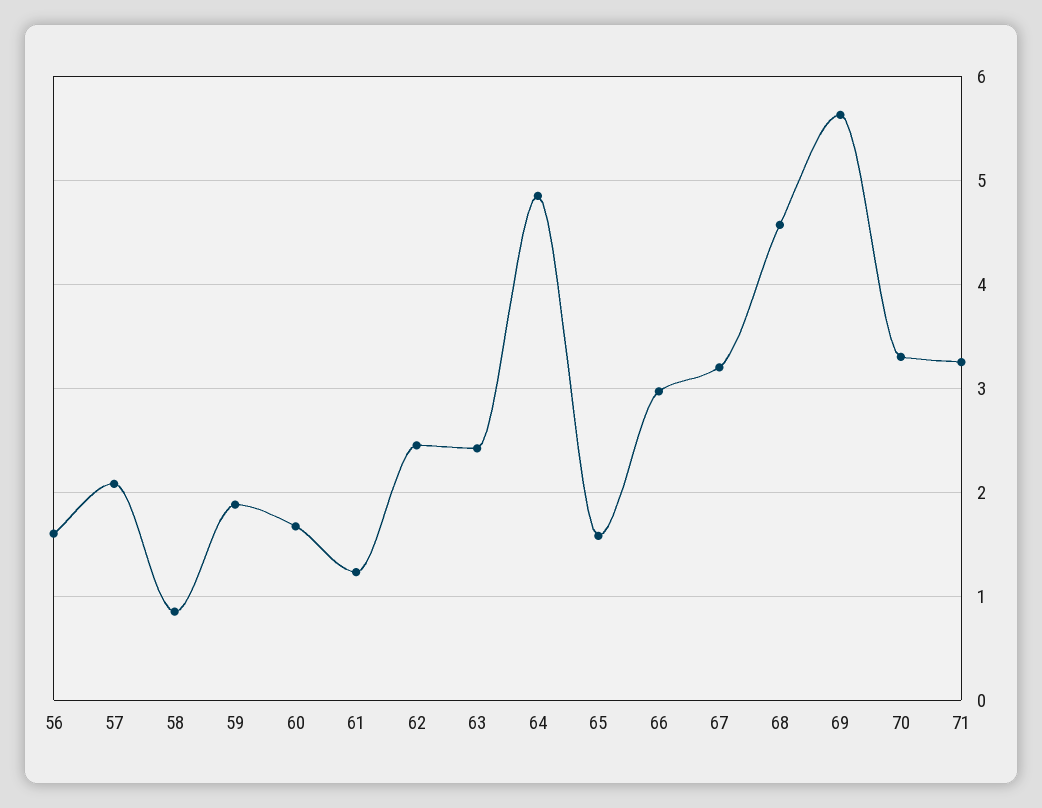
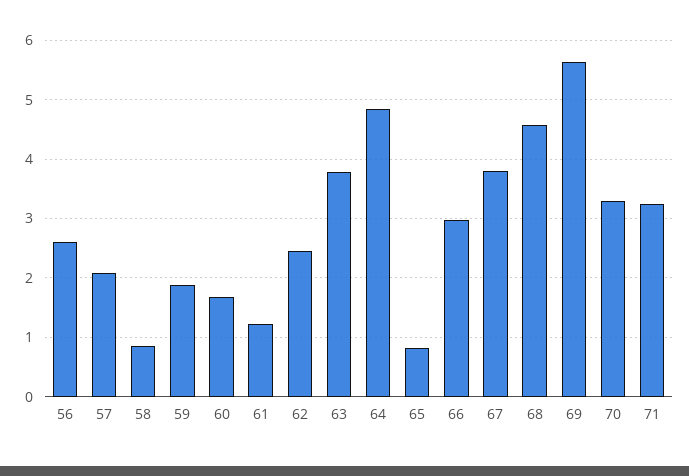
  {
-   "56": 1.6,
+   "56": 2.6,
    "57": 2.1,
    "58": 0.9,
    "59": 1.9,
    "60": 1.7,
    "61": 1.2,
    "62": 2.5,
-   "63": 2.4,
+   "63": 3.8,
    "64": 4.9,
-   "65": 1.6,
+   "65": 0.8,
    "66": 3,
-   "67": 3.2,
+   "67": 3.8,
    "68": 4.6,
    "69": 5.6,
    "70": 3.3,
    "71": 3.3
  }

